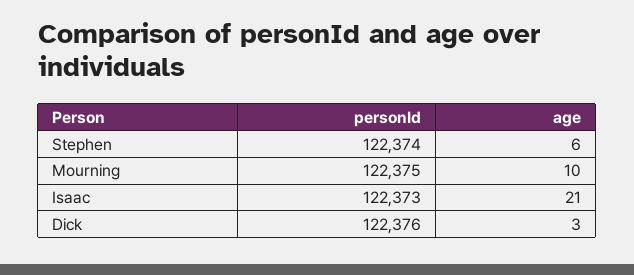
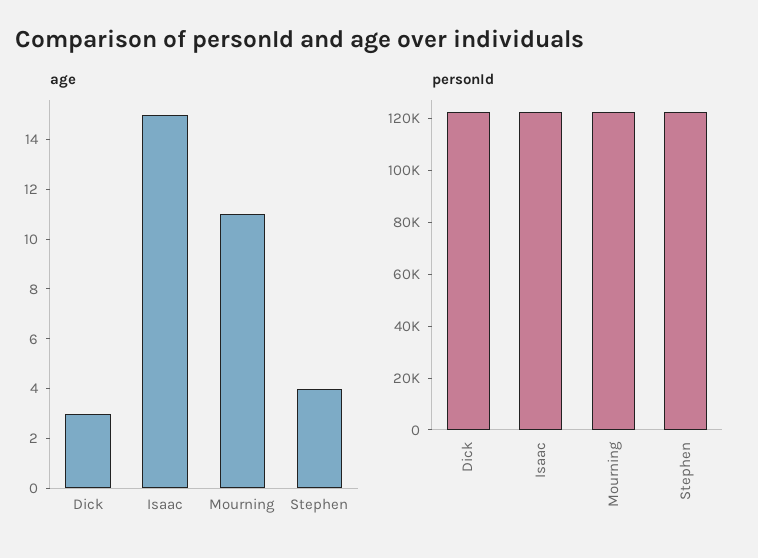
  {
    "personId": {
      "Stephen": 122374,
      "Mourning": 122375,
      "Isaac": 122373,
      "Dick": 122376
    },
    "age": {
-     "Stephen": 6,
+     "Stephen": 4,
-     "Mourning": 10,
+     "Mourning": 11,
-     "Isaac": 21,
+     "Isaac": 15,
      "Dick": 3
    }
  }

